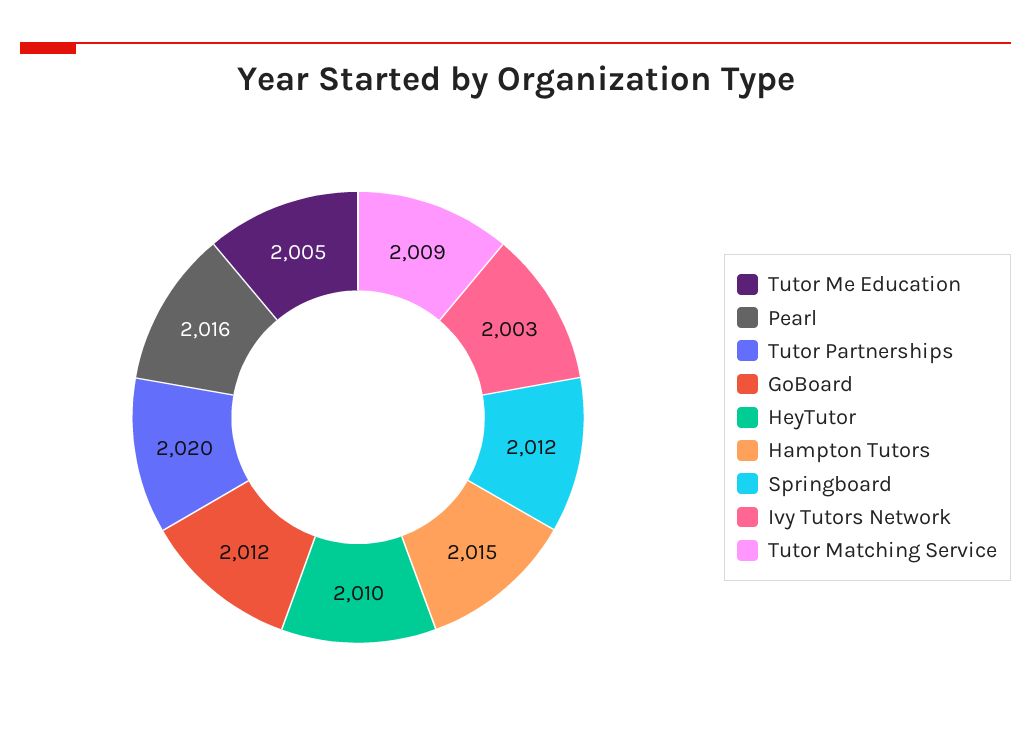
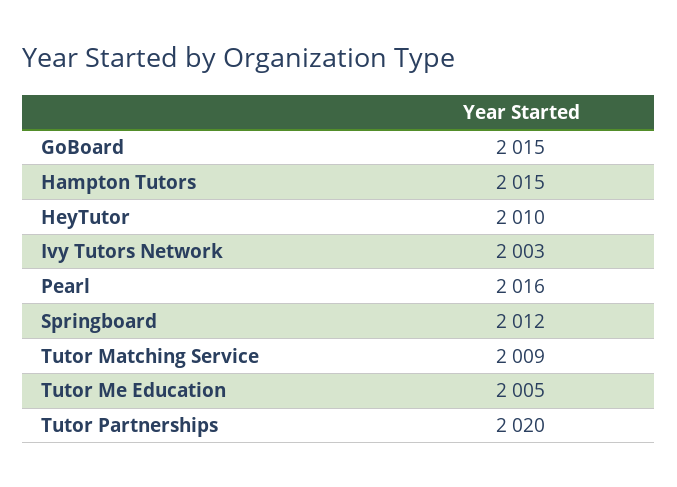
  {
    "Tutor Me Education": 2005,
    "Pearl": 2016,
    "Tutor Partnerships": 2020,
-   "GoBoard": 2012,
+   "GoBoard": 2015,
    "HeyTutor": 2010,
    "Hampton Tutors": 2015,
    "Springboard": 2012,
    "Ivy Tutors Network": 2003,
    "Tutor Matching Service": 2009
  }

